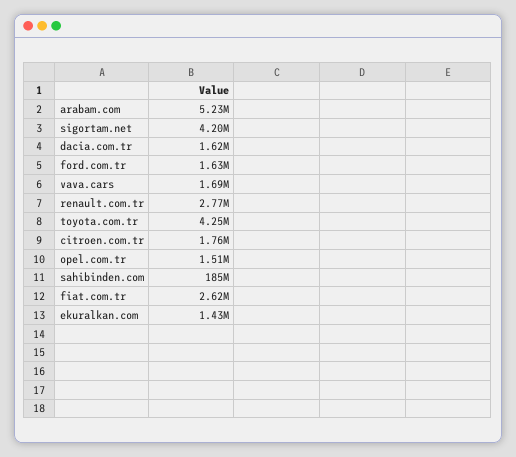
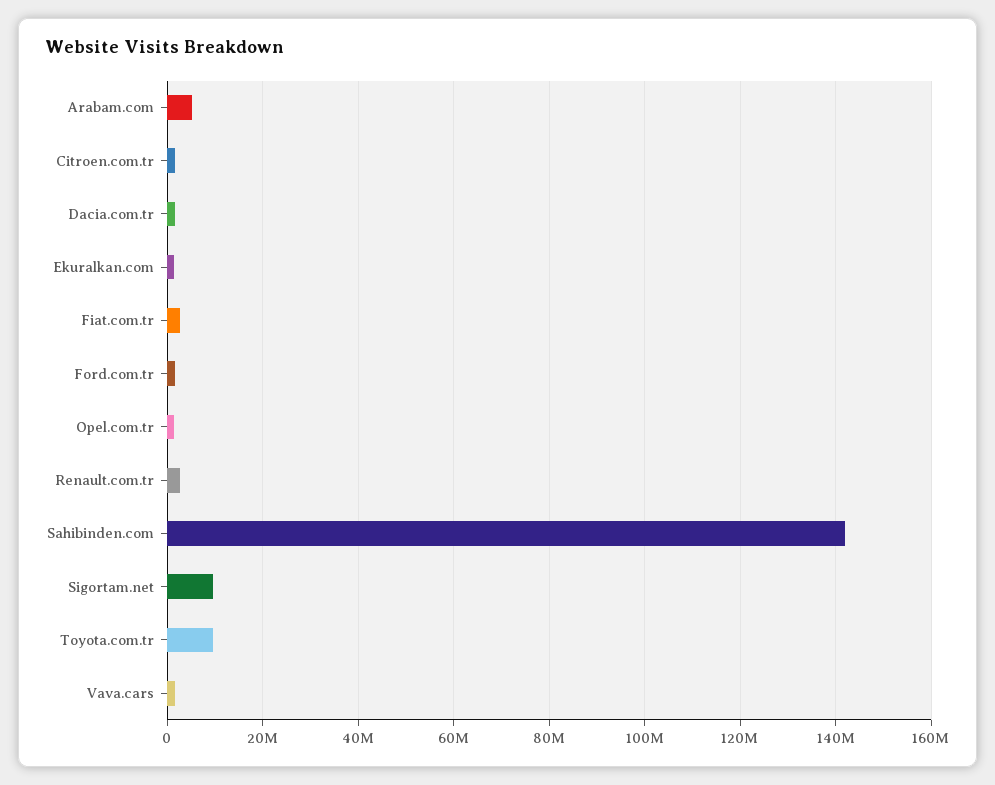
  {
    "arabam.com": 5230000,
-   "sigortam.net": 4200000,
+   "sigortam.net": 10000000,
    "dacia.com.tr": 1620000,
    "ford.com.tr": 1630000,
    "vava.cars": 1690000,
    "renault.com.tr": 2770000,
-   "toyota.com.tr": 4250000,
+   "toyota.com.tr": 10000000,
    "citroen.com.tr": 1760000,
    "opel.com.tr": 1510000,
-   "sahibinden.com": 185000000,
+   "sahibinden.com": 142000000,
    "fiat.com.tr": 2620000,
    "ekuralkan.com": 1430000
  }

